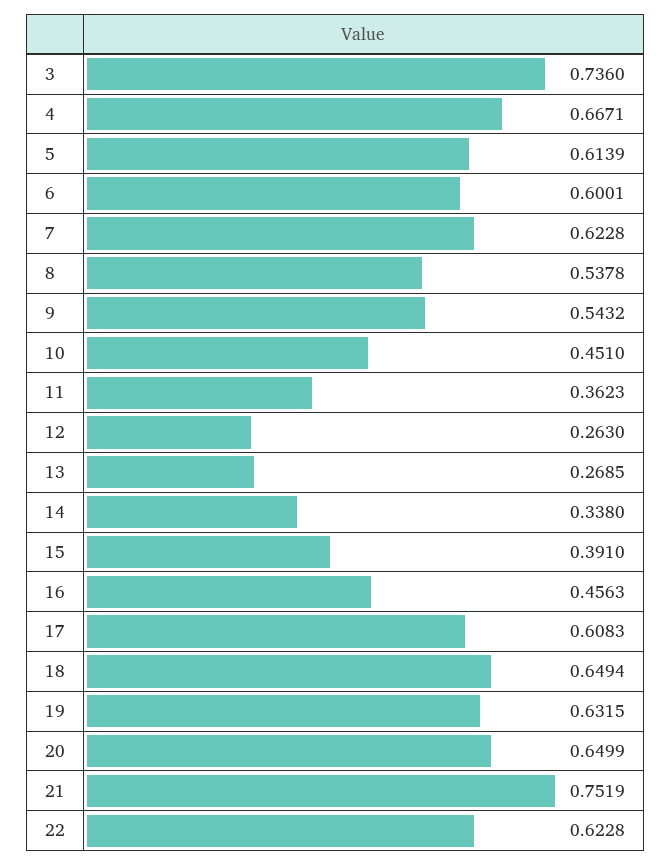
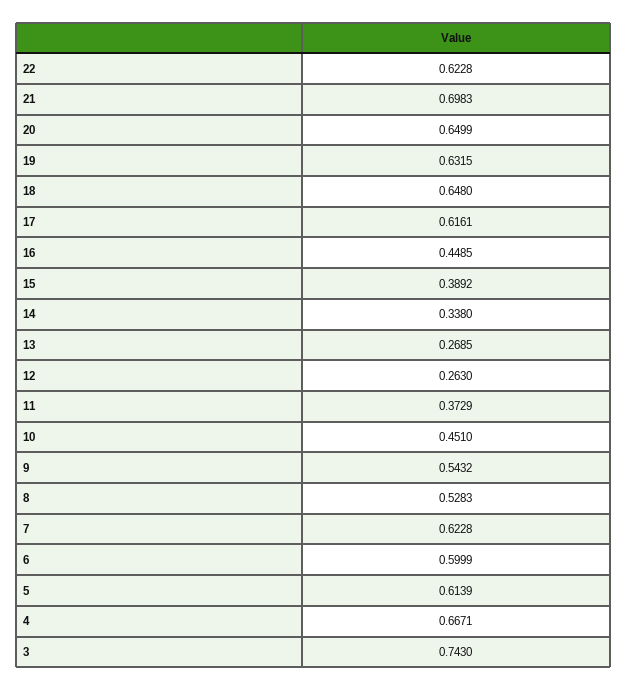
  {
-   "3": 0.736,
+   "3": 0.743,
    "4": 0.6671,
    "5": 0.6139,
-   "6": 0.6001,
+   "6": 0.5999,
    "7": 0.6228,
-   "8": 0.5378,
+   "8": 0.5283,
    "9": 0.5432,
    "10": 0.451,
-   "11": 0.3623,
+   "11": 0.3729,
    "12": 0.263,
    "13": 0.2685,
    "14": 0.338,
-   "15": 0.391,
+   "15": 0.3892,
-   "16": 0.4563,
+   "16": 0.4485,
-   "17": 0.6083,
+   "17": 0.6161,
-   "18": 0.6494,
+   "18": 0.648,
    "19": 0.6315,
    "20": 0.6499,
-   "21": 0.7519,
+   "21": 0.6983,
    "22": 0.6228
  }

